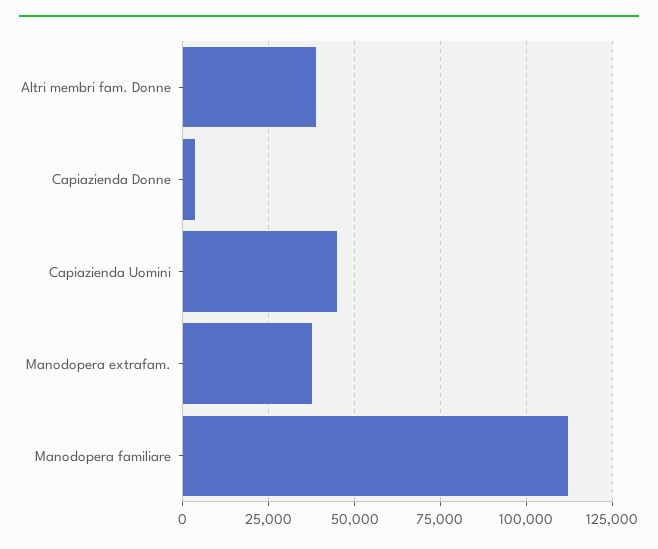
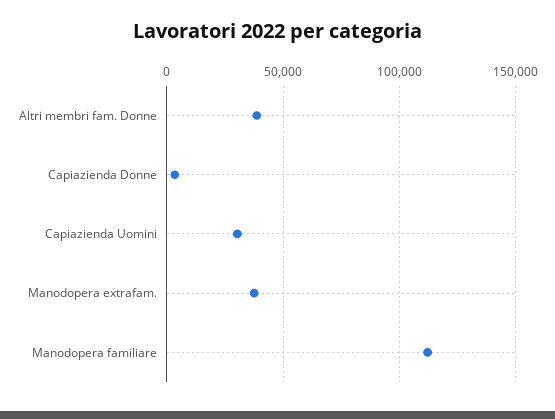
  {
    "Altri membri fam. Donne": 37500,
    "Capiazienda Donne": 2500,
-   "Capiazienda Uomini": 45000,
+   "Capiazienda Uomini": 30000,
    "Manodopera extrafam.": 37500,
    "Manodopera familiare": 112500
  }

